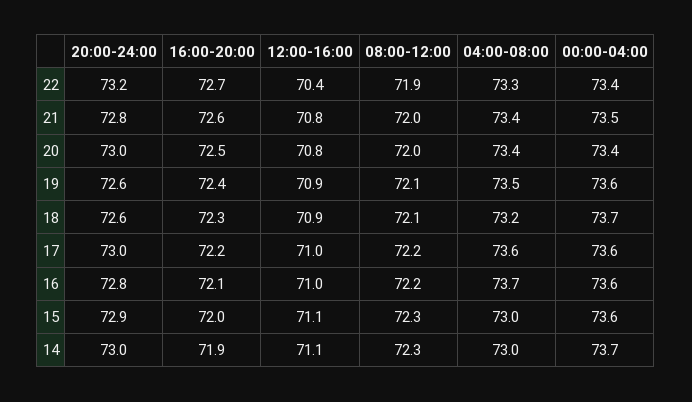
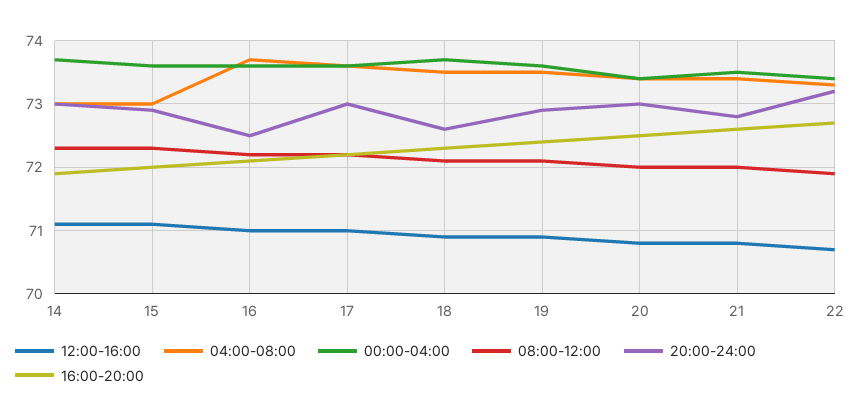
  {
    "20:00-24:00": {
      "22": 73.2,
      "21": 72.8,
      "20": 73,
-     "19": 72.6,
+     "19": 72.9,
      "18": 72.6,
      "17": 73,
-     "16": 72.8,
+     "16": 72.5,
      "15": 72.9,
      "14": 73
    },
    "16:00-20:00": {
      "22": 72.7,
      "21": 72.6,
      "20": 72.5,
      "19": 72.4,
      "18": 72.3,
      "17": 72.2,
      "16": 72.1,
      "15": 72,
      "14": 71.9
    },
    "12:00-16:00": {
-     "22": 70.4,
+     "22": 70.7,
      "21": 70.8,
      "20": 70.8,
      "19": 70.9,
      "18": 70.9,
      "17": 71,
      "16": 71,
      "15": 71.1,
      "14": 71.1
    },
    "08:00-12:00": {
      "22": 71.9,
      "21": 72,
      "20": 72,
      "19": 72.1,
      "18": 72.1,
      "17": 72.2,
      "16": 72.2,
      "15": 72.3,
      "14": 72.3
    },
    "04:00-08:00": {
      "22": 73.3,
      "21": 73.4,
      "20": 73.4,
      "19": 73.5,
-     "18": 73.2,
+     "18": 73.5,
      "17": 73.6,
      "16": 73.7,
      "15": 73,
      "14": 73
    },
    "00:00-04:00": {
      "22": 73.4,
      "21": 73.5,
      "20": 73.4,
      "19": 73.6,
      "18": 73.7,
      "17": 73.6,
      "16": 73.6,
      "15": 73.6,
      "14": 73.7
    }
  }

